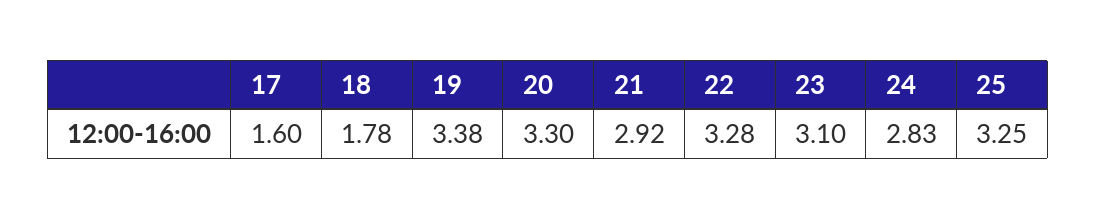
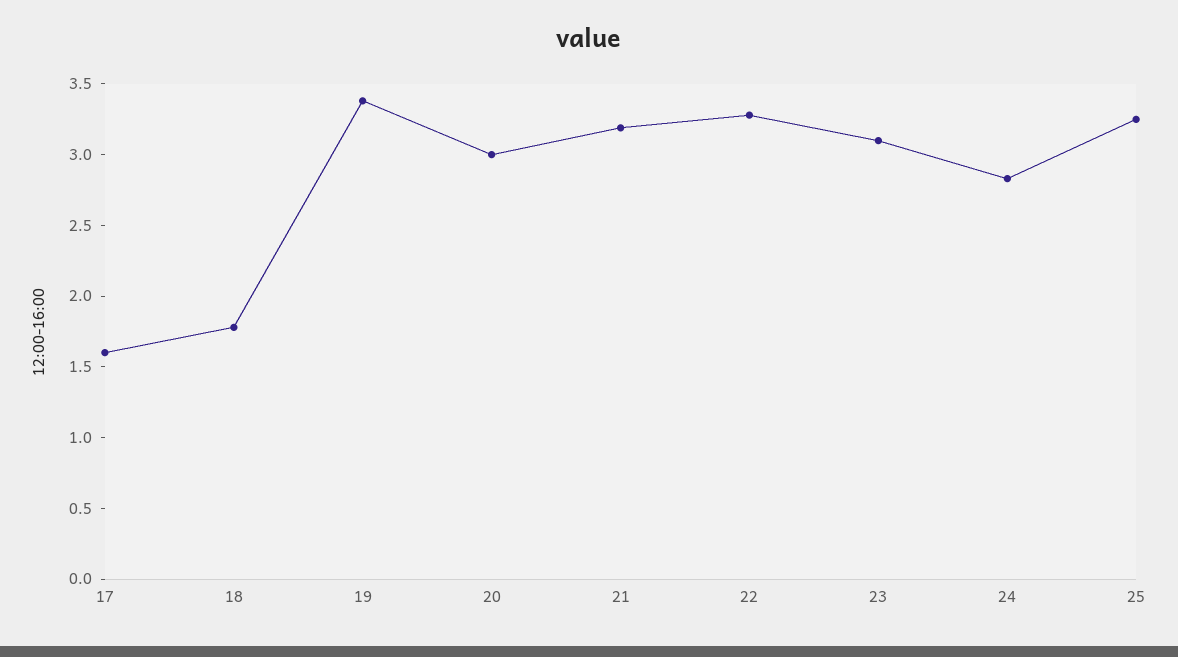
  {
    "17": 1.6,
    "18": 1.78,
    "19": 3.38,
-   "20": 3.3,
+   "20": 3,
-   "21": 2.92,
+   "21": 3.2,
    "22": 3.28,
    "23": 3.1,
    "24": 2.83,
    "25": 3.25
  }

